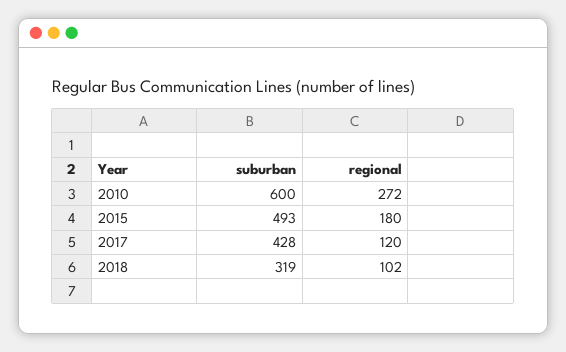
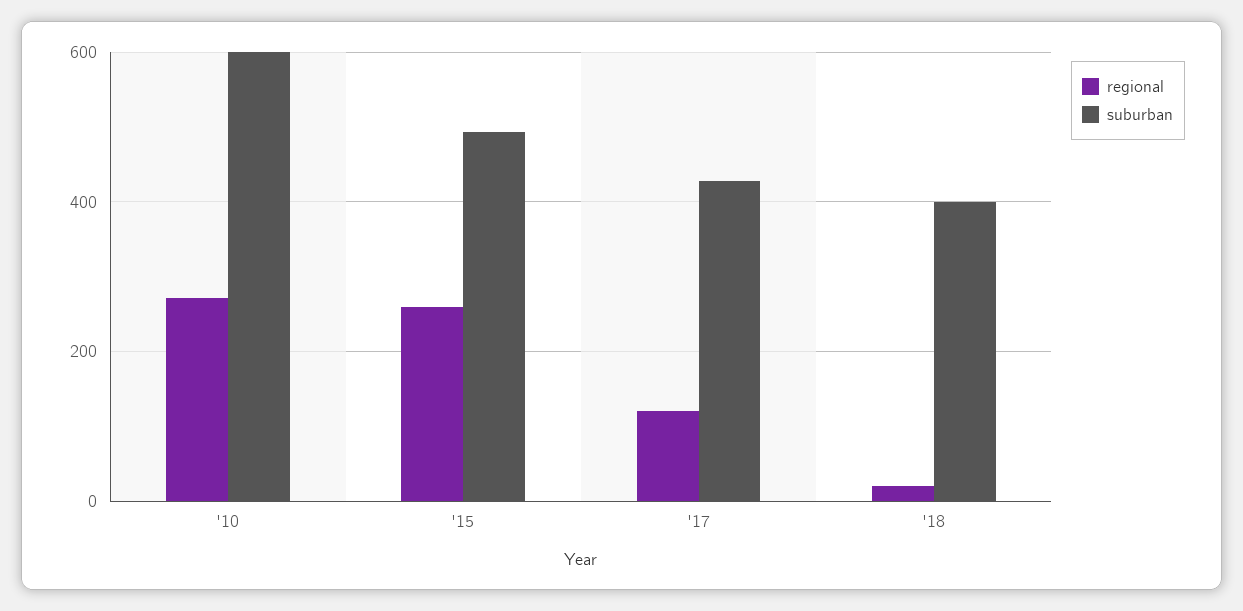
  {
    "suburban": {
      "2010": 600,
      "2015": 493,
      "2017": 428,
-     "2018": 319
+     "2018": 400
    },
    "regional": {
      "2010": 272,
-     "2015": 180,
+     "2015": 260,
      "2017": 120,
-     "2018": 102
+     "2018": 20
    }
  }

